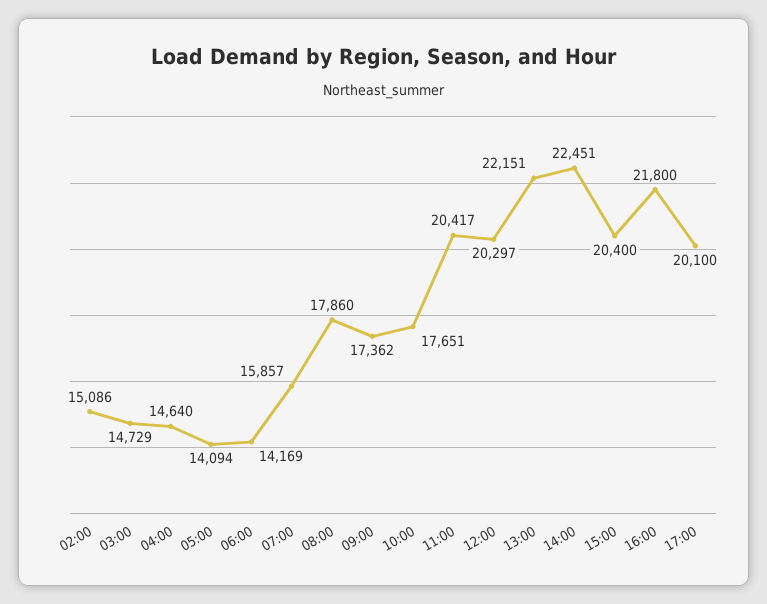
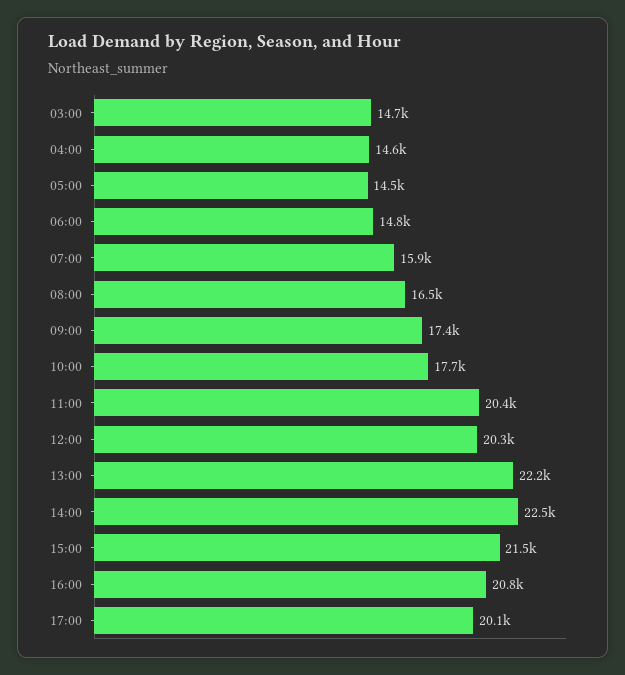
  {
-   "02:00": 15086,
    "03:00": 14729,
    "04:00": 14640,
-   "05:00": 14094,
+   "05:00": 14500,
-   "06:00": 14169,
+   "06:00": 14800,
    "07:00": 15857,
-   "08:00": 17860,
+   "08:00": 16500,
    "09:00": 17362,
    "10:00": 17651,
    "11:00": 20417,
    "12:00": 20297,
    "13:00": 22151,
    "14:00": 22451,
-   "15:00": 20400,
+   "15:00": 21500,
-   "16:00": 21800,
+   "16:00": 20800,
    "17:00": 20100
  }

